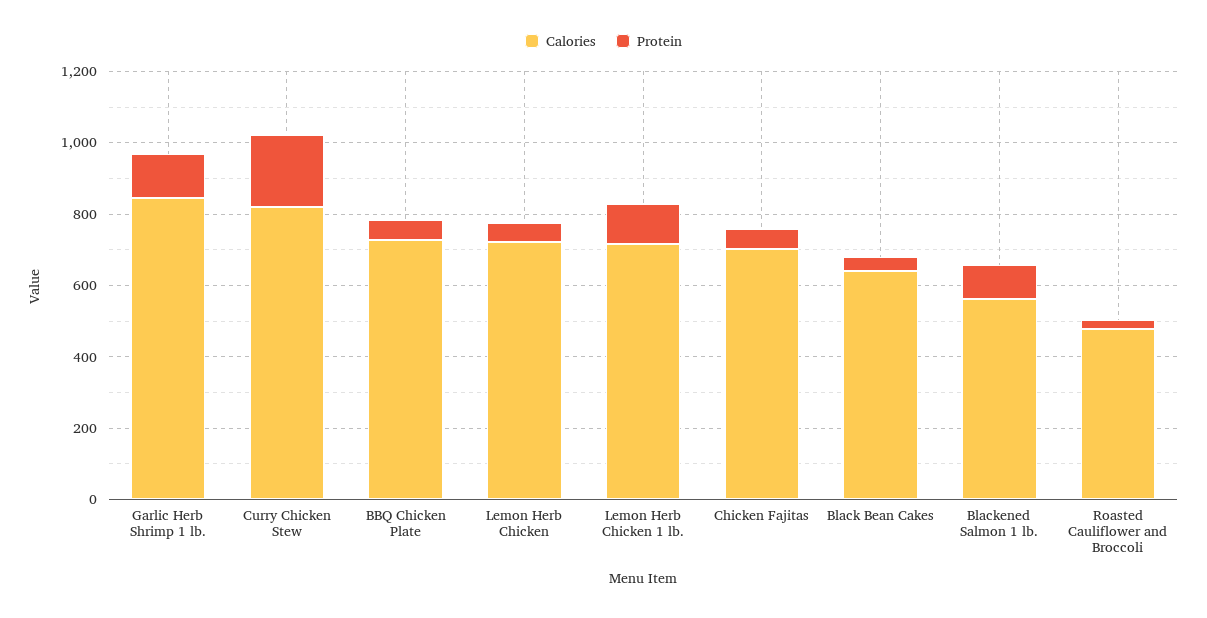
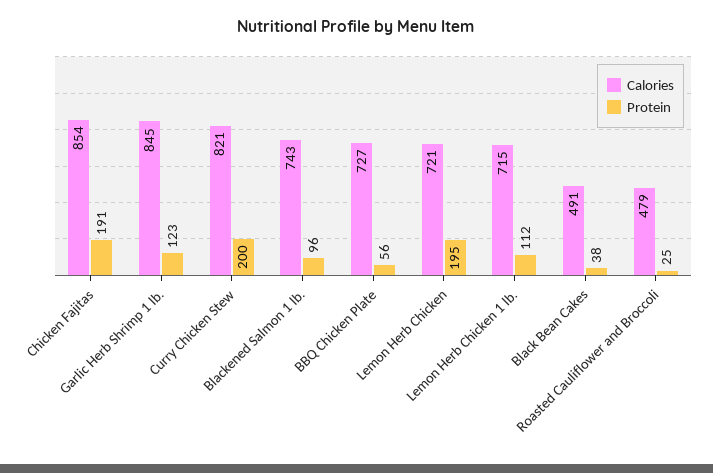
  {
    "Calories": {
      "Garlic Herb Shrimp 1 lb.": 845,
      "Curry Chicken Stew": 821,
      "BBQ Chicken Plate": 727,
      "Lemon Herb Chicken": 721,
      "Lemon Herb Chicken 1 lb.": 715,
-     "Chicken Fajitas": 700,
+     "Chicken Fajitas": 854,
-     "Black Bean Cakes": 650,
+     "Black Bean Cakes": 491,
-     "Blackened Salmon 1 lb.": 550,
+     "Blackened Salmon 1 lb.": 743,
      "Roasted Cauliflower and Broccoli": 479
    },
    "Protein": {
      "Garlic Herb Shrimp 1 lb.": 123,
      "Curry Chicken Stew": 200,
      "BBQ Chicken Plate": 56,
-     "Lemon Herb Chicken": 50,
+     "Lemon Herb Chicken": 195,
      "Lemon Herb Chicken 1 lb.": 112,
-     "Chicken Fajitas": 50,
+     "Chicken Fajitas": 191,
      "Black Bean Cakes": 38,
      "Blackened Salmon 1 lb.": 96,
      "Roasted Cauliflower and Broccoli": 25
    }
  }

